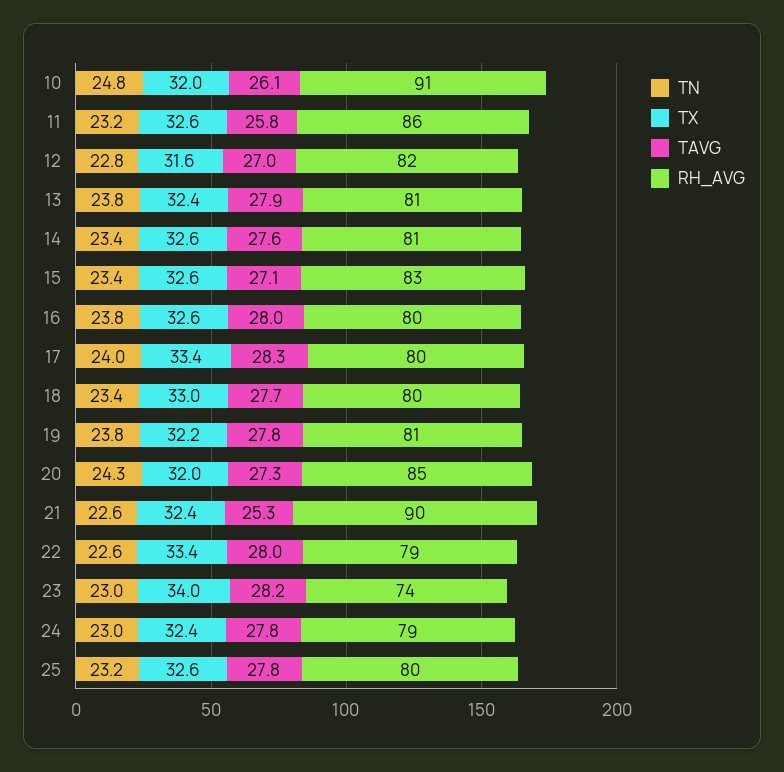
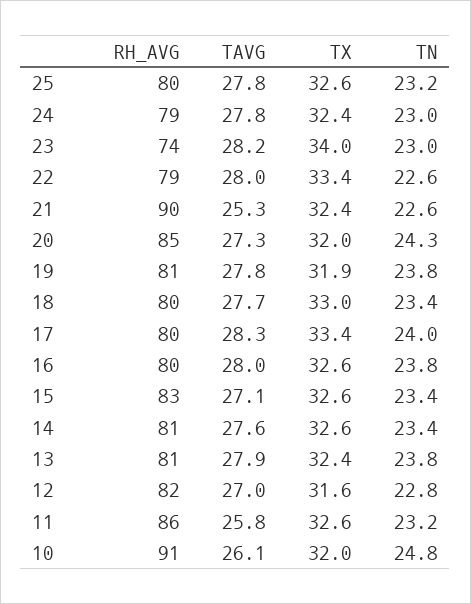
  {
    "TN": {
      "10": 24.8,
      "11": 23.2,
      "12": 22.8,
      "13": 23.8,
      "14": 23.4,
      "15": 23.4,
      "16": 23.8,
      "17": 24,
      "18": 23.4,
      "19": 23.8,
      "20": 24.3,
      "21": 22.6,
      "22": 22.6,
      "23": 23,
      "24": 23,
      "25": 23.2
    },
    "TX": {
      "10": 32,
      "11": 32.6,
      "12": 31.6,
      "13": 32.4,
      "14": 32.6,
      "15": 32.6,
      "16": 32.6,
      "17": 33.4,
      "18": 33,
-     "19": 32.2,
+     "19": 31.9,
      "20": 32,
      "21": 32.4,
      "22": 33.4,
      "23": 34,
      "24": 32.4,
      "25": 32.6
    },
    "TAVG": {
      "10": 26.1,
      "11": 25.8,
      "12": 27,
      "13": 27.9,
      "14": 27.6,
      "15": 27.1,
      "16": 28,
      "17": 28.3,
      "18": 27.7,
      "19": 27.8,
      "20": 27.3,
      "21": 25.3,
      "22": 28,
      "23": 28.2,
      "24": 27.8,
      "25": 27.8
    },
    "RH_AVG": {
      "10": 91,
      "11": 86,
      "12": 82,
      "13": 81,
      "14": 81,
      "15": 83,
      "16": 80,
      "17": 80,
      "18": 80,
      "19": 81,
      "20": 85,
      "21": 90,
      "22": 79,
      "23": 74,
      "24": 79,
      "25": 80
    }
  }

